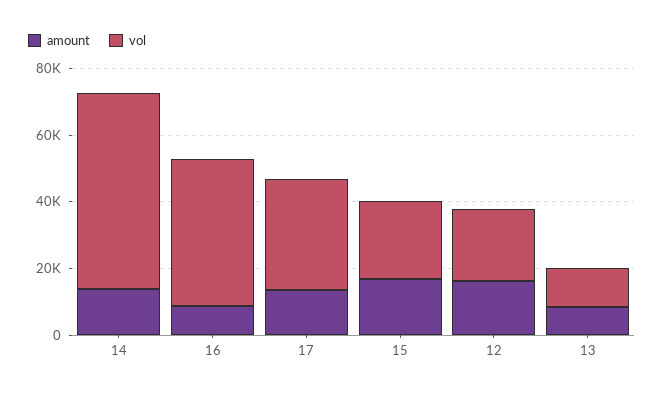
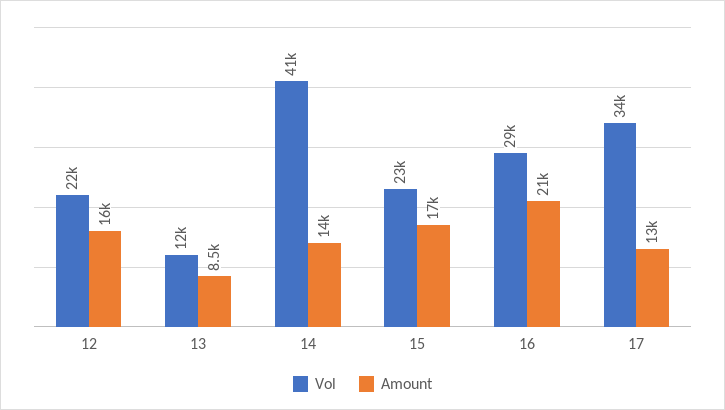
  {
    "amount": {
      "14": 14000,
-     "16": 10000,
+     "16": 21000,
      "17": 13000,
      "15": 17000,
      "12": 16000,
      "13": 8500
    },
    "vol": {
-     "14": 60000,
+     "14": 41000,
-     "16": 45000,
+     "16": 29000,
      "17": 34000,
      "15": 23000,
      "12": 22000,
      "13": 12000
    }
  }

